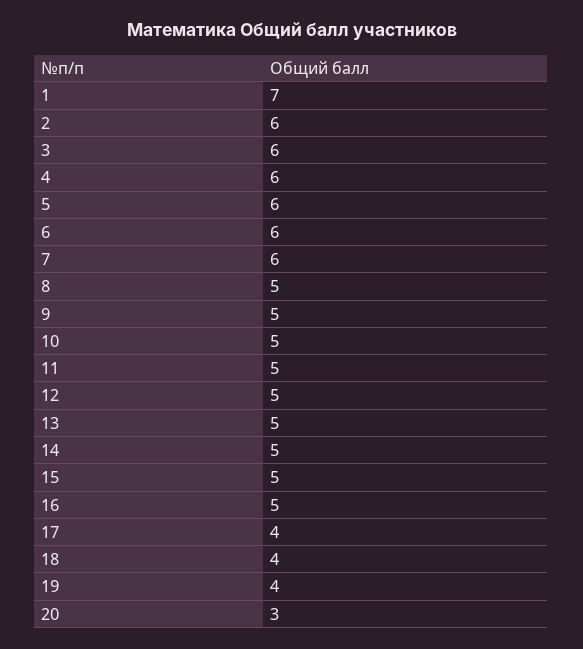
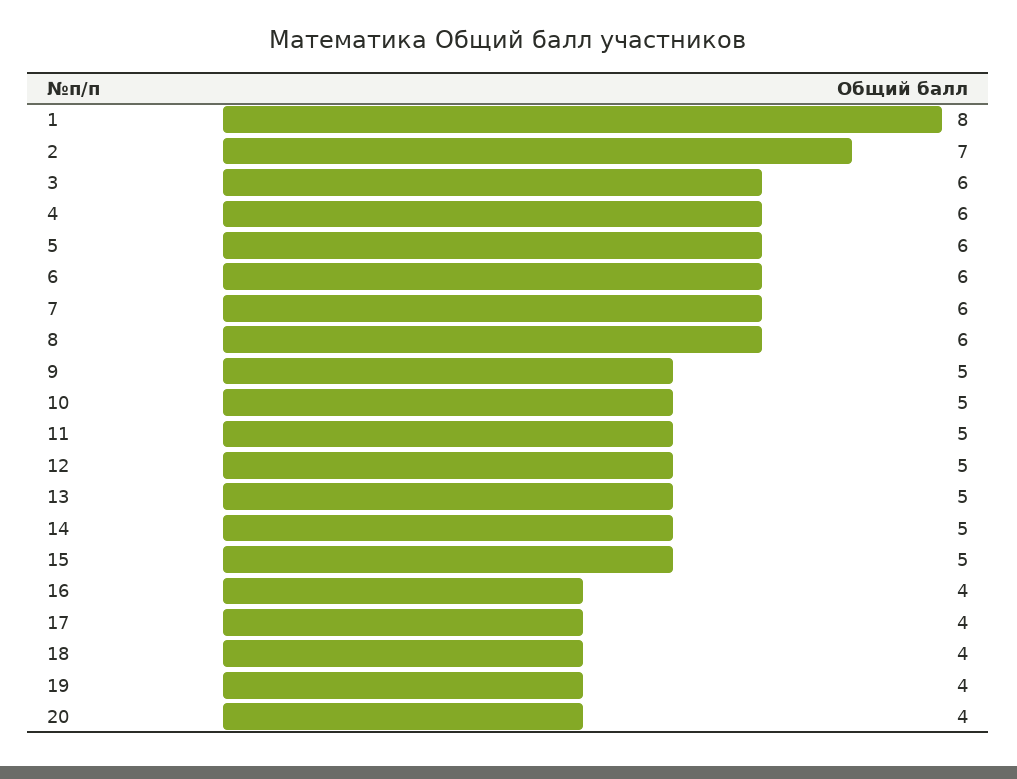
  {
-   "1": 7,
+   "1": 8,
-   "2": 6,
+   "2": 7,
    "3": 6,
    "4": 6,
    "5": 6,
    "6": 6,
    "7": 6,
-   "8": 5,
+   "8": 6,
    "9": 5,
    "10": 5,
    "11": 5,
    "12": 5,
    "13": 5,
    "14": 5,
    "15": 5,
-   "16": 5,
+   "16": 4,
    "17": 4,
    "18": 4,
    "19": 4,
-   "20": 3
+   "20": 4
  }

